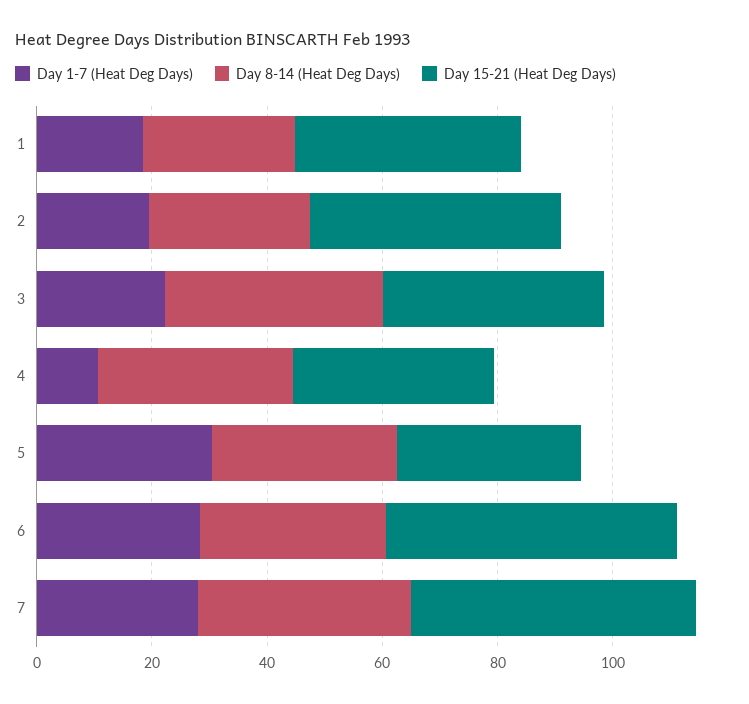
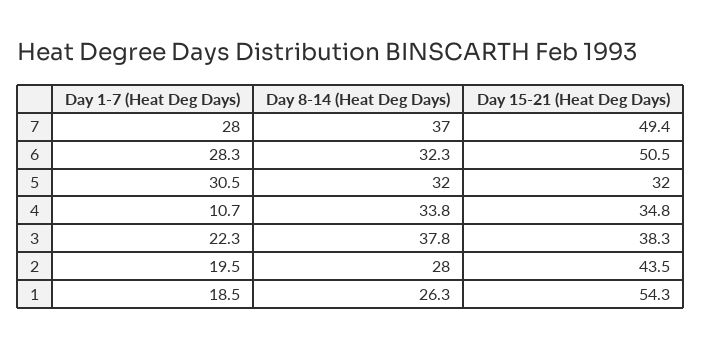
  {
    "Day 1-7 (Heat Deg Days)": {
      "1": 18.5,
      "2": 19.5,
      "3": 22.3,
      "4": 10.7,
      "5": 30.5,
      "6": 28.3,
      "7": 28
    },
    "Day 8-14 (Heat Deg Days)": {
      "1": 26.3,
      "2": 28,
      "3": 37.8,
      "4": 33.8,
      "5": 32,
      "6": 32.3,
      "7": 37
    },
    "Day 15-21 (Heat Deg Days)": {
-     "1": 40,
+     "1": 54.3,
      "2": 43.5,
      "3": 38.3,
      "4": 34.8,
      "5": 32,
      "6": 50.5,
      "7": 49.4
    }
  }

